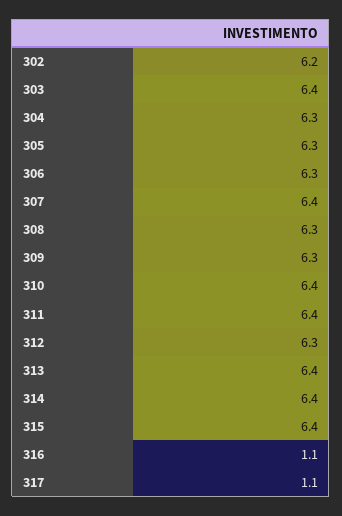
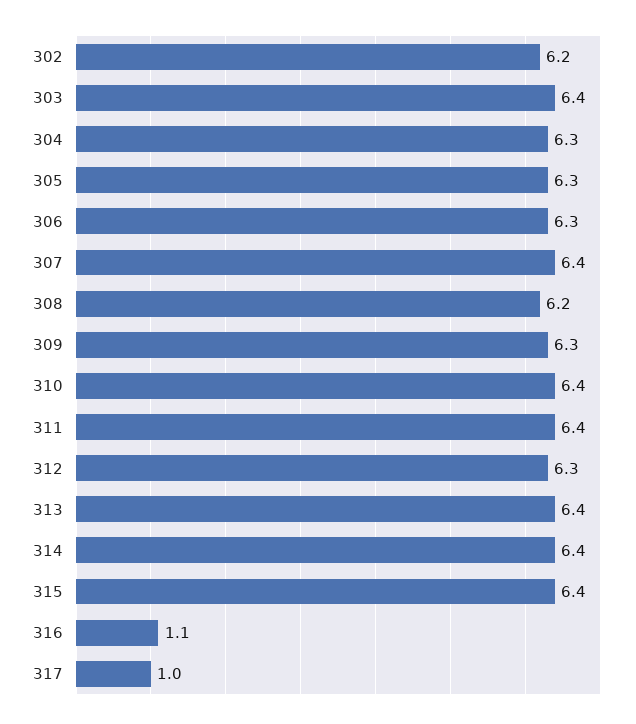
  {
    "302": 6.2,
    "303": 6.4,
    "304": 6.3,
    "305": 6.3,
    "306": 6.3,
    "307": 6.4,
-   "308": 6.3,
+   "308": 6.2,
    "309": 6.3,
    "310": 6.4,
    "311": 6.4,
    "312": 6.3,
    "313": 6.4,
    "314": 6.4,
    "315": 6.4,
    "316": 1.1,
-   "317": 1.1
+   "317": 1
  }

